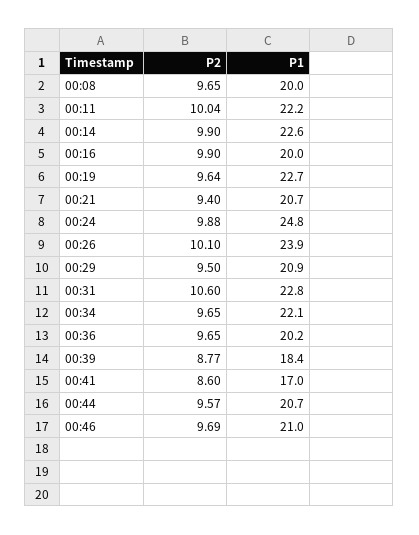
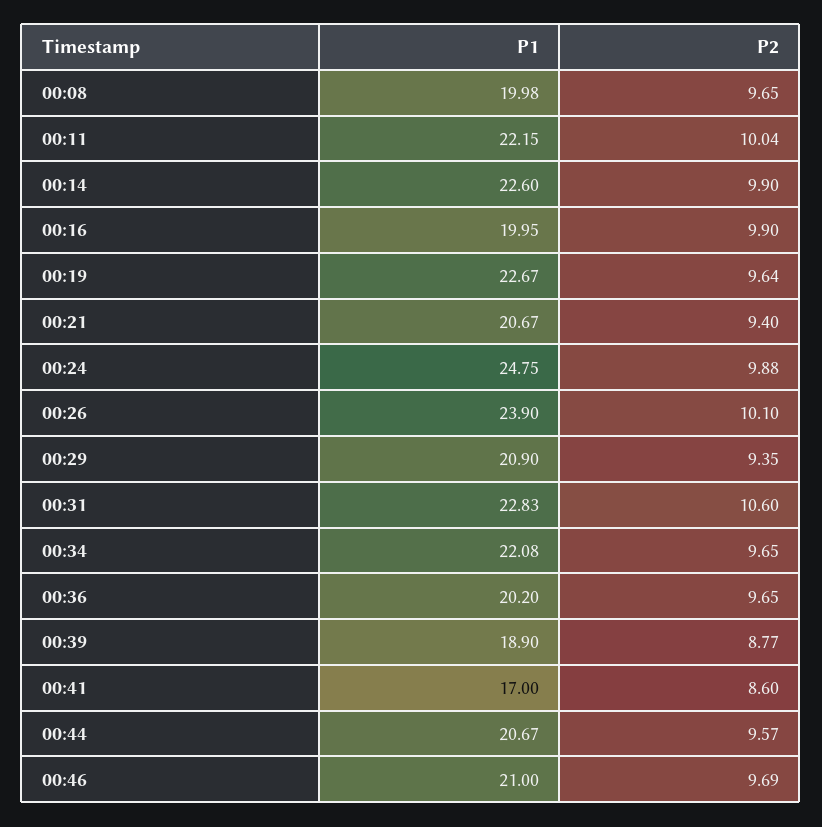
  {
    "P2": {
      "00:08": 9.65,
      "00:11": 10.04,
      "00:14": 9.9,
      "00:16": 9.9,
      "00:19": 9.64,
      "00:21": 9.4,
      "00:24": 9.88,
      "00:26": 10.1,
-     "00:29": 9.5,
+     "00:29": 9.35,
      "00:31": 10.6,
      "00:34": 9.65,
      "00:36": 9.65,
      "00:39": 8.77,
      "00:41": 8.6,
      "00:44": 9.57,
      "00:46": 9.69
    },
    "P1": {
      "00:08": 19.98,
      "00:11": 22.15,
      "00:14": 22.6,
      "00:16": 19.95,
      "00:19": 22.67,
      "00:21": 20.67,
      "00:24": 24.75,
      "00:26": 23.9,
      "00:29": 20.9,
      "00:31": 22.83,
      "00:34": 22.08,
      "00:36": 20.2,
-     "00:39": 18.4,
+     "00:39": 18.9,
      "00:41": 17,
      "00:44": 20.67,
      "00:46": 21
    }
  }

